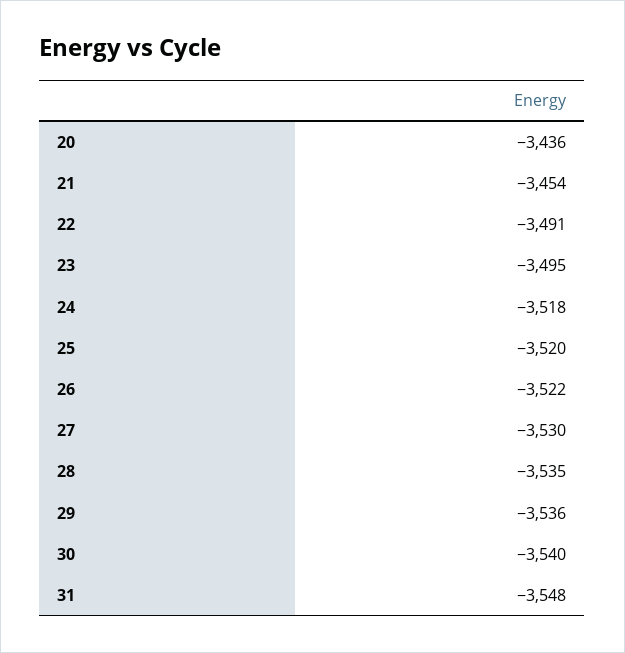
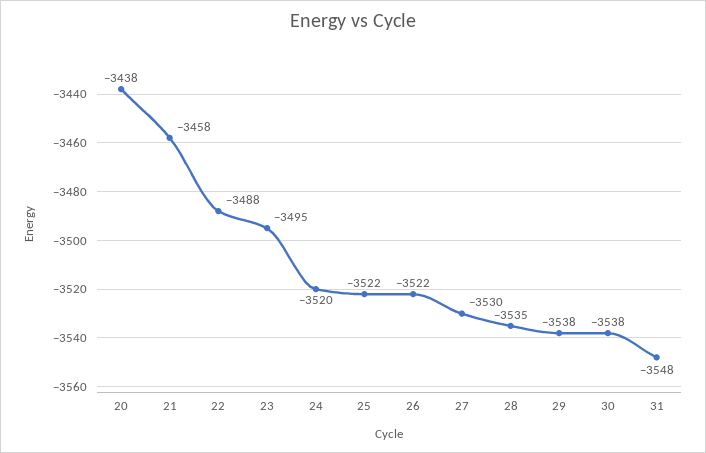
  {
-   "20": -3436,
+   "20": -3438,
-   "21": -3454,
+   "21": -3458,
-   "22": -3491,
+   "22": -3488,
    "23": -3495,
-   "24": -3518,
+   "24": -3520,
-   "25": -3520,
+   "25": -3522,
    "26": -3522,
    "27": -3530,
    "28": -3535,
-   "29": -3536,
+   "29": -3538,
-   "30": -3540,
+   "30": -3538,
    "31": -3548
  }

